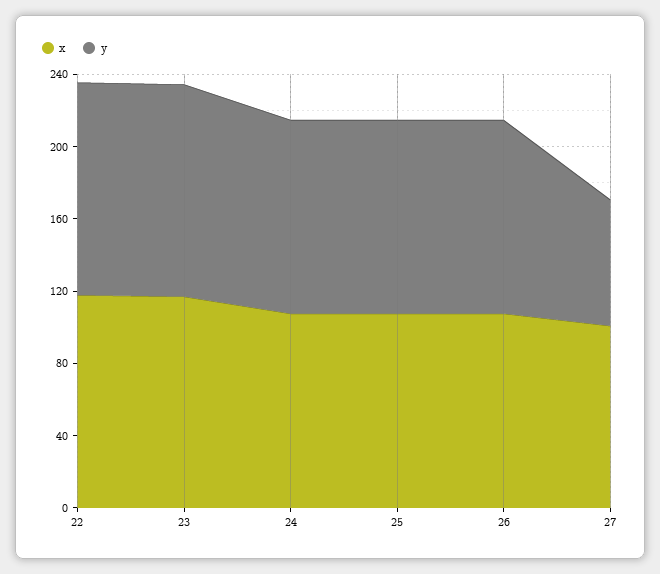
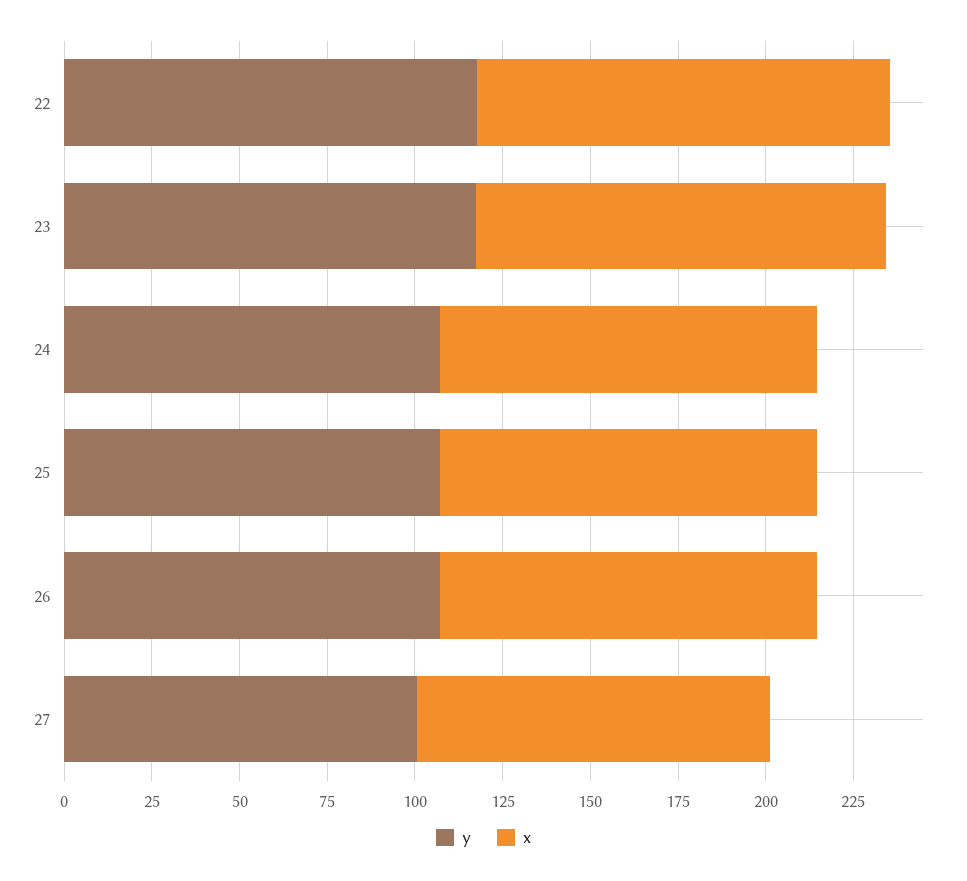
  {
    "x": {
      "22": 120,
      "23": 115,
      "24": 110,
      "25": 110,
      "26": 110,
      "27": 100
    },
    "y": {
      "22": 120,
      "23": 115,
      "24": 105,
      "25": 105,
      "26": 105,
-     "27": 70
+     "27": 100
    }
  }

